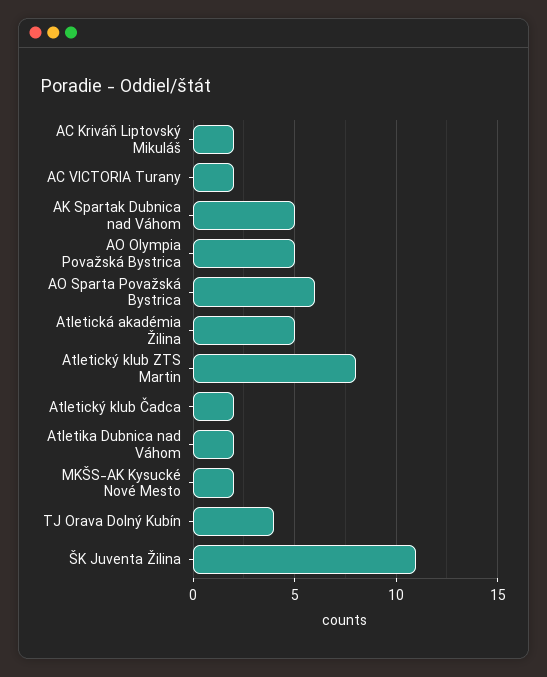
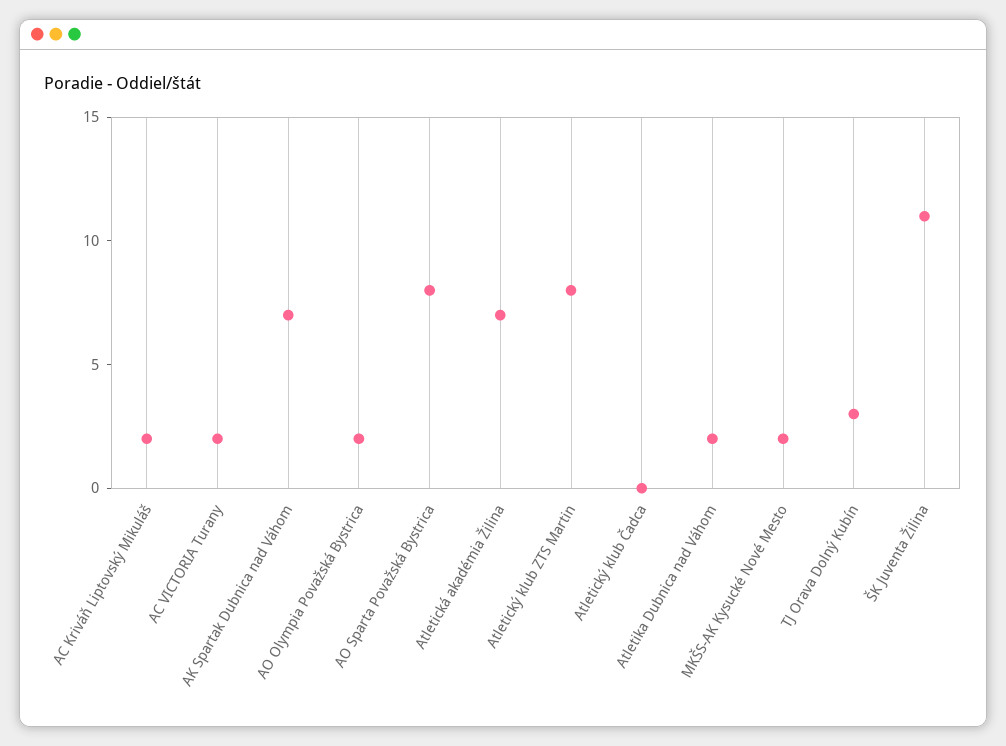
  {
    "AC Kriváň Liptovský Mikuláš": 2,
    "AC VICTORIA Turany": 2,
-   "AK Spartak Dubnica nad Váhom": 5,
+   "AK Spartak Dubnica nad Váhom": 7,
-   "AO Olympia Považská Bystrica": 5,
+   "AO Olympia Považská Bystrica": 2,
-   "AO Sparta Považská Bystrica": 6,
+   "AO Sparta Považská Bystrica": 8,
-   "Atletická akadémia Žilina": 5,
+   "Atletická akadémia Žilina": 7,
    "Atletický klub ZTS Martin": 8,
-   "Atletický klub Čadca": 2,
+   "Atletický klub Čadca": 0,
    "Atletika Dubnica nad Váhom": 2,
    "MKŠS-AK Kysucké Nové Mesto": 2,
-   "TJ Orava Dolný Kubín": 4,
+   "TJ Orava Dolný Kubín": 3,
    "ŠK Juventa Žilina": 11
  }

